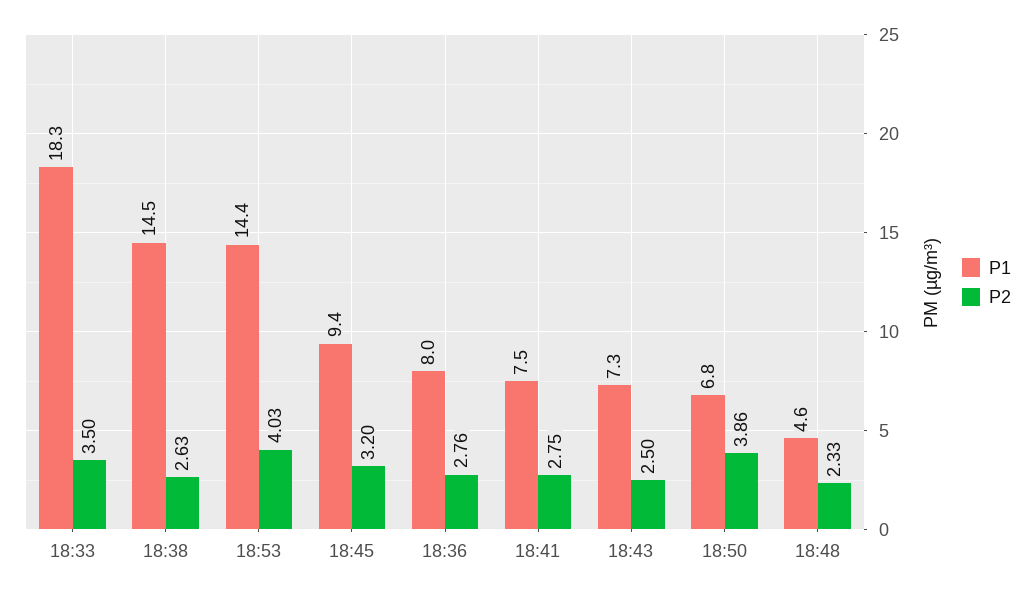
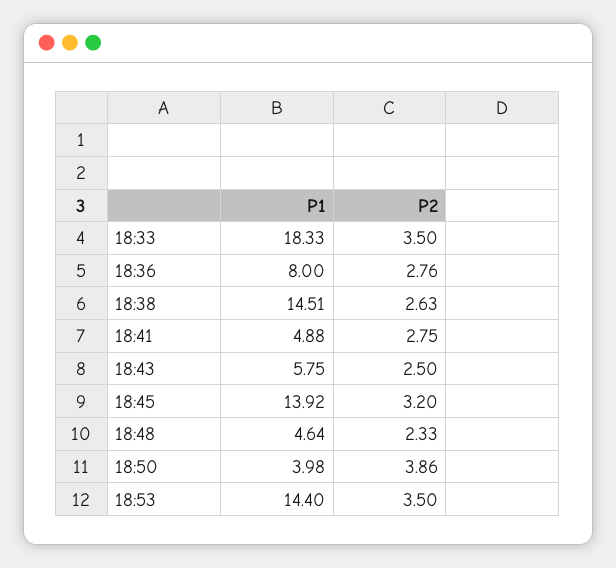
  {
    "P1": {
      "18:33": 18.33,
      "18:38": 14.51,
      "18:53": 14.4,
-     "18:45": 9.4,
+     "18:45": 13.92,
      "18:36": 8,
-     "18:41": 7.5,
+     "18:41": 4.88,
-     "18:43": 7.3,
+     "18:43": 5.75,
-     "18:50": 6.8,
+     "18:50": 3.98,
      "18:48": 4.64
    },
    "P2": {
      "18:33": 3.5,
      "18:38": 2.63,
-     "18:53": 4.03,
+     "18:53": 3.5,
      "18:45": 3.2,
      "18:36": 2.76,
      "18:41": 2.75,
      "18:43": 2.5,
      "18:50": 3.86,
      "18:48": 2.33
    }
  }

